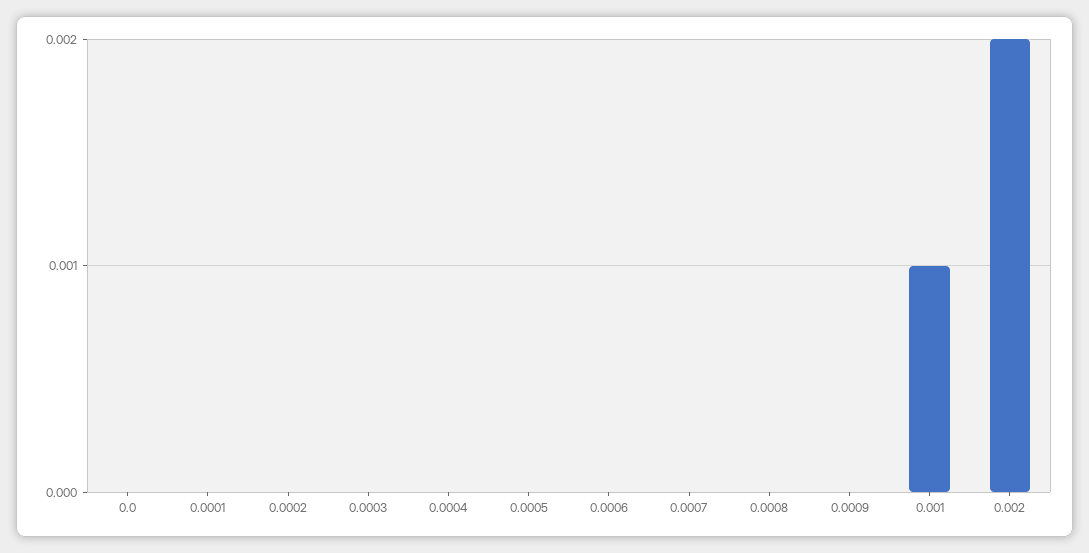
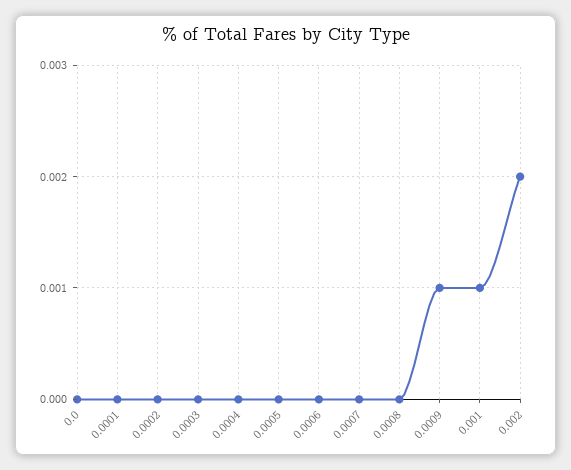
  {
    "0.0": 0,
    "0.0001": 0,
    "0.0002": 0,
    "0.0003": 0,
    "0.0004": 0,
    "0.0005": 0,
    "0.0006": 0,
    "0.0007": 0,
    "0.0008": 0,
-   "0.0009": 0,
+   "0.0009": 0.001,
    "0.001": 0.001,
    "0.002": 0.002
  }

